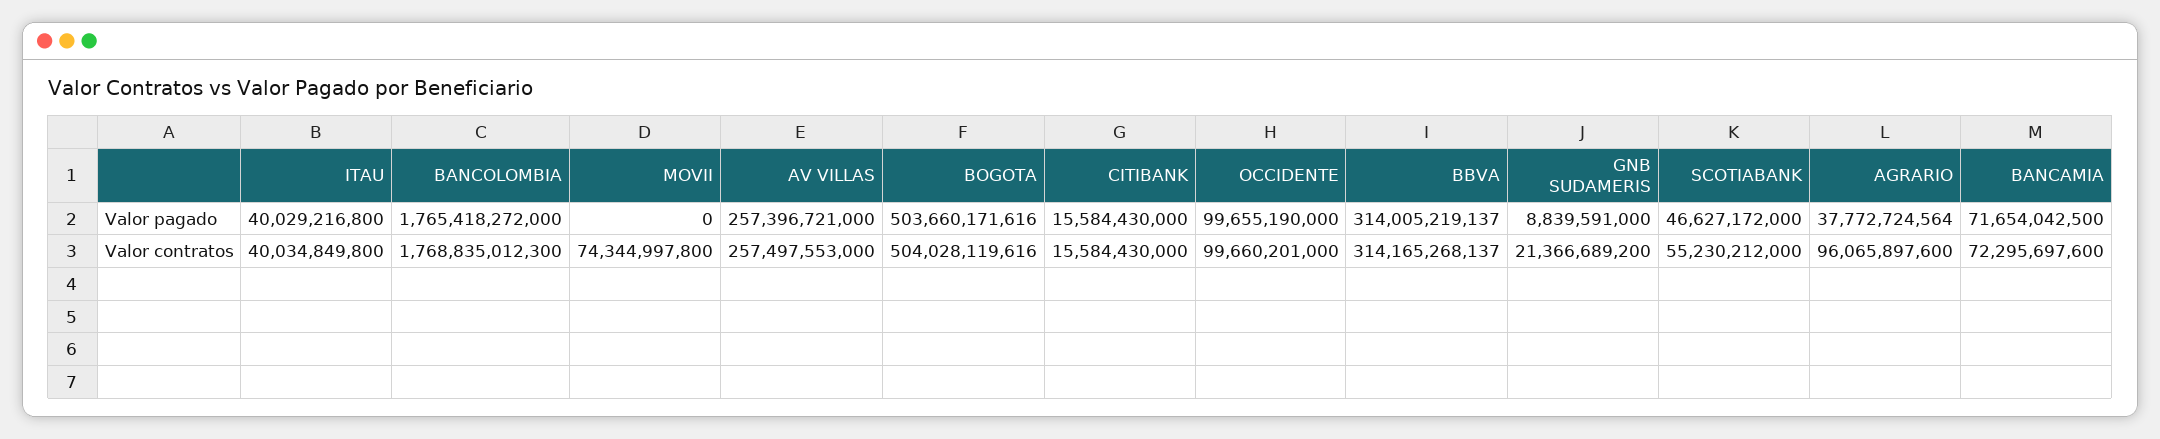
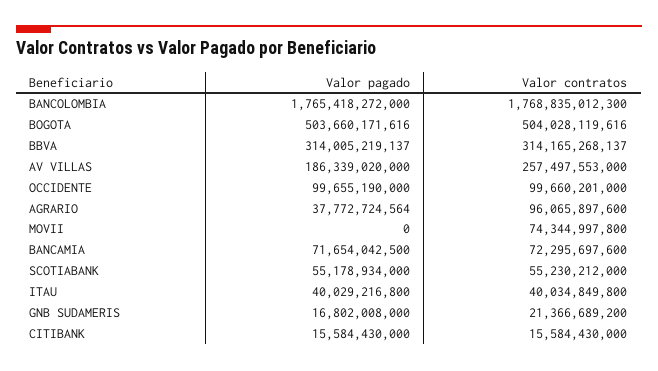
  {
    "ITAU": {
      "Valor pagado": 40029216800,
      "Valor contratos": 40034849800
    },
    "BANCOLOMBIA": {
      "Valor pagado": 1765418272000,
      "Valor contratos": 1768835012300
    },
    "MOVII": {
      "Valor pagado": 0,
      "Valor contratos": 74344997800
    },
    "AV VILLAS": {
-     "Valor pagado": 257396721000,
+     "Valor pagado": 186339020000,
      "Valor contratos": 257497553000
    },
    "BOGOTA": {
      "Valor pagado": 503660171616,
      "Valor contratos": 504028119616
    },
    "CITIBANK": {
      "Valor pagado": 15584430000,
      "Valor contratos": 15584430000
    },
    "OCCIDENTE": {
      "Valor pagado": 99655190000,
      "Valor contratos": 99660201000
    },
    "BBVA": {
      "Valor pagado": 314005219137,
      "Valor contratos": 314165268137
    },
    "GNB SUDAMERIS": {
-     "Valor pagado": 8839591000,
+     "Valor pagado": 16802008000,
      "Valor contratos": 21366689200
    },
    "SCOTIABANK": {
-     "Valor pagado": 46627172000,
+     "Valor pagado": 55178934000,
      "Valor contratos": 55230212000
    },
    "AGRARIO": {
      "Valor pagado": 37772724564,
      "Valor contratos": 96065897600
    },
    "BANCAMIA": {
      "Valor pagado": 71654042500,
      "Valor contratos": 72295697600
    }
  }

